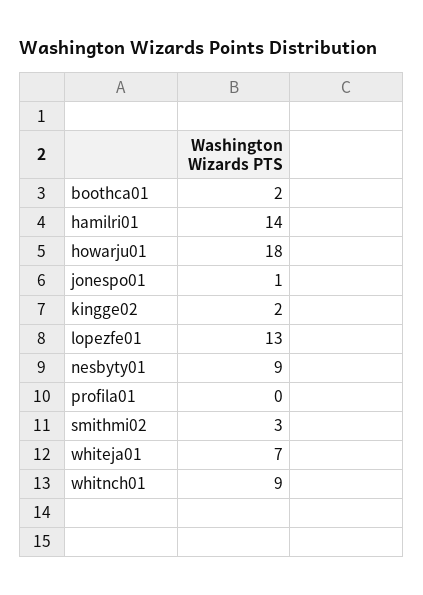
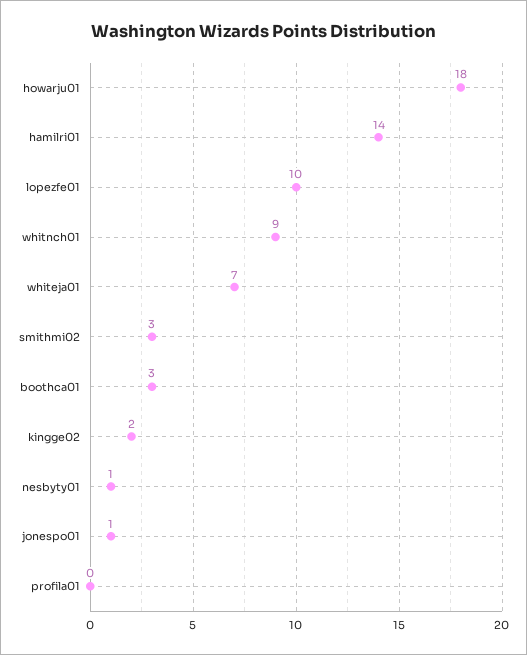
  {
-   "boothca01": 2,
+   "boothca01": 3,
    "hamilri01": 14,
    "howarju01": 18,
    "jonespo01": 1,
    "kingge02": 2,
-   "lopezfe01": 13,
+   "lopezfe01": 10,
-   "nesbyty01": 9,
+   "nesbyty01": 1,
    "profila01": 0,
    "smithmi02": 3,
    "whiteja01": 7,
    "whitnch01": 9
  }

